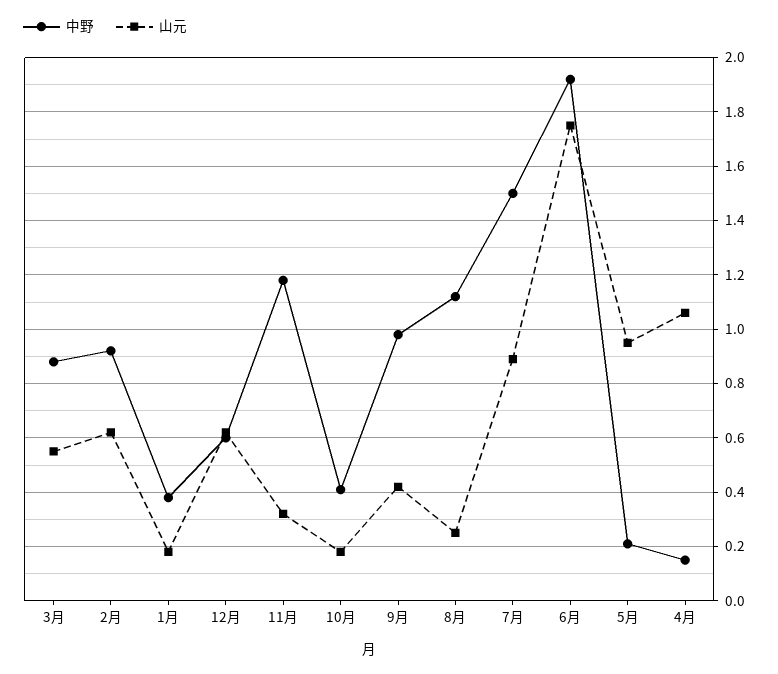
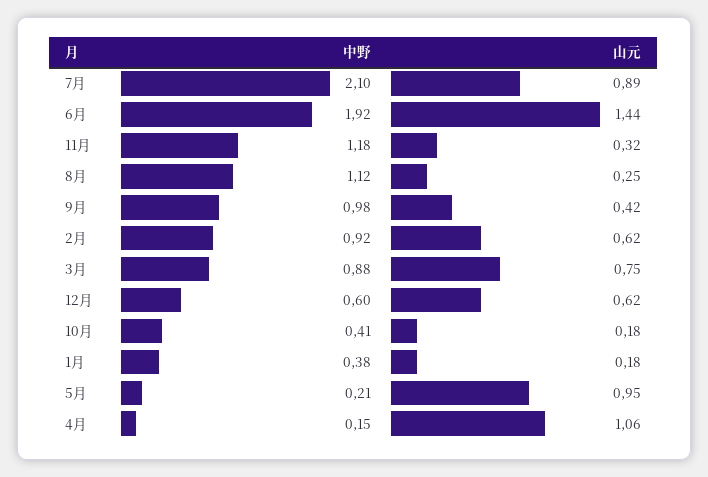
  {
    "中野": {
      "3月": 0.88,
      "2月": 0.92,
      "1月": 0.38,
      "12月": 0.6,
      "11月": 1.18,
      "10月": 0.41,
      "9月": 0.98,
      "8月": 1.12,
-     "7月": 1.5,
+     "7月": 2.1,
      "6月": 1.92,
      "5月": 0.21,
      "4月": 0.15
    },
    "山元": {
-     "3月": 0.55,
+     "3月": 0.75,
      "2月": 0.62,
      "1月": 0.18,
      "12月": 0.62,
      "11月": 0.32,
      "10月": 0.18,
      "9月": 0.42,
      "8月": 0.25,
      "7月": 0.89,
-     "6月": 1.75,
+     "6月": 1.44,
      "5月": 0.95,
      "4月": 1.06
    }
  }

